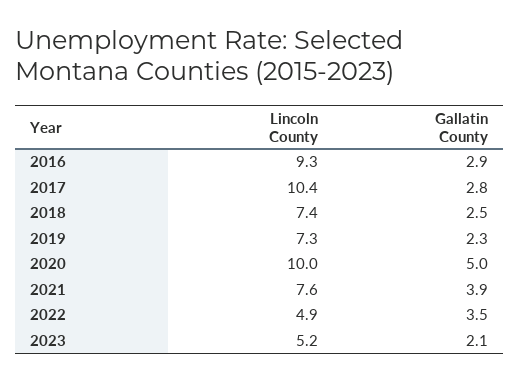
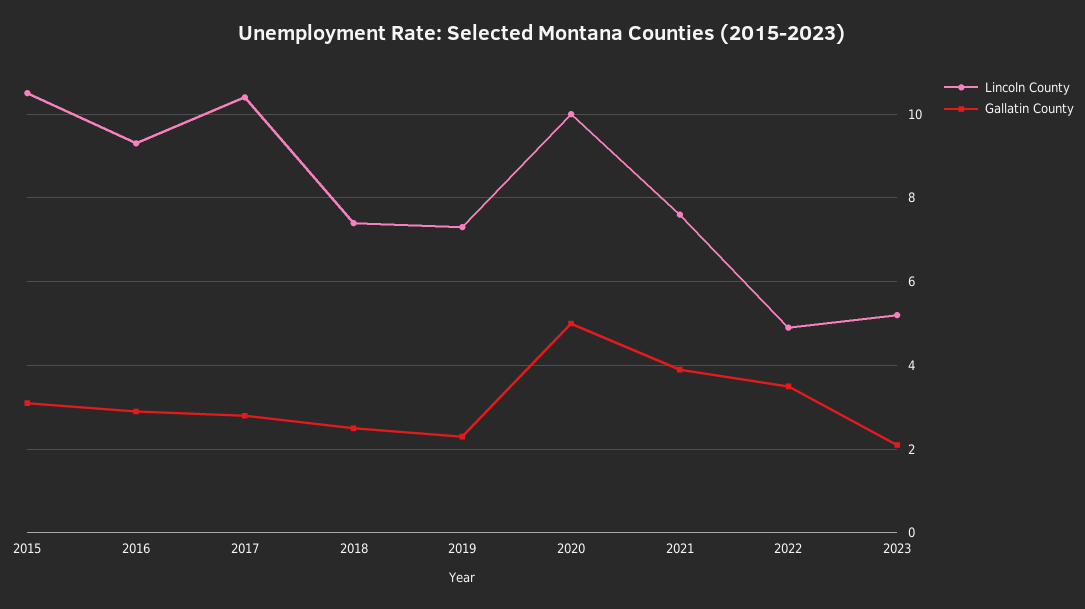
  {
    "Lincoln County": {
      "2016": 9.3,
      "2017": 10.4,
      "2018": 7.4,
      "2019": 7.3,
      "2020": 10,
      "2021": 7.6,
      "2022": 4.9,
-     "2023": 5.2
+     "2023": 5.2,
+     "2015": 10.5
    },
    "Gallatin County": {
      "2016": 2.9,
      "2017": 2.8,
      "2018": 2.5,
      "2019": 2.3,
      "2020": 5,
      "2021": 3.9,
      "2022": 3.5,
-     "2023": 2.1
+     "2023": 2.1,
+     "2015": 3
    }
  }

